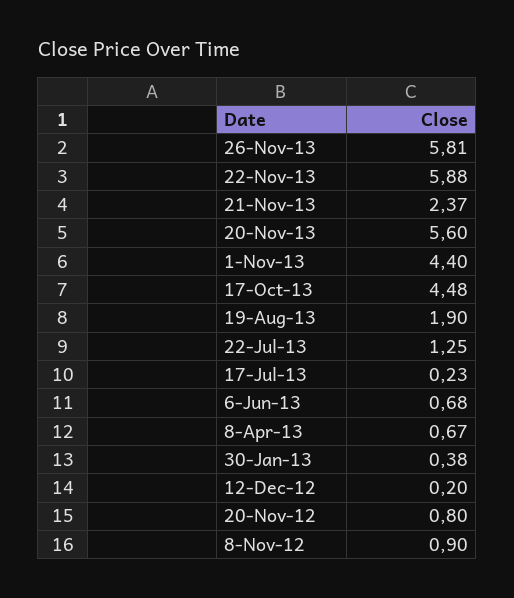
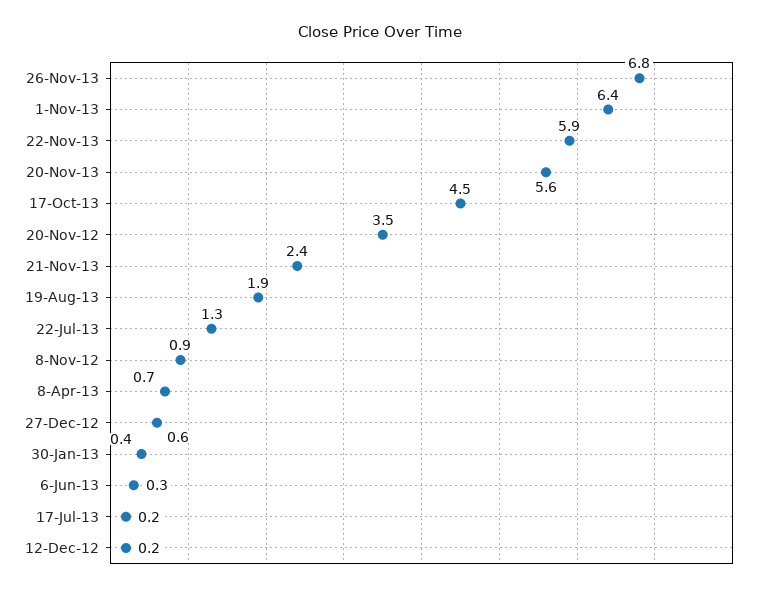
  {
-   "26-Nov-13": 5.81,
+   "26-Nov-13": 6.8,
    "22-Nov-13": 5.88,
    "21-Nov-13": 2.37,
    "20-Nov-13": 5.6,
-   "1-Nov-13": 4.4,
+   "1-Nov-13": 6.4,
    "17-Oct-13": 4.48,
    "19-Aug-13": 1.9,
    "22-Jul-13": 1.25,
    "17-Jul-13": 0.23,
-   "6-Jun-13": 0.68,
+   "6-Jun-13": 0.3,
    "8-Apr-13": 0.67,
    "30-Jan-13": 0.38,
    "12-Dec-12": 0.2,
-   "20-Nov-12": 0.8,
+   "20-Nov-12": 3.5,
-   "8-Nov-12": 0.9
+   "8-Nov-12": 0.9,
+   "27-Dec-12": 0.6
  }

